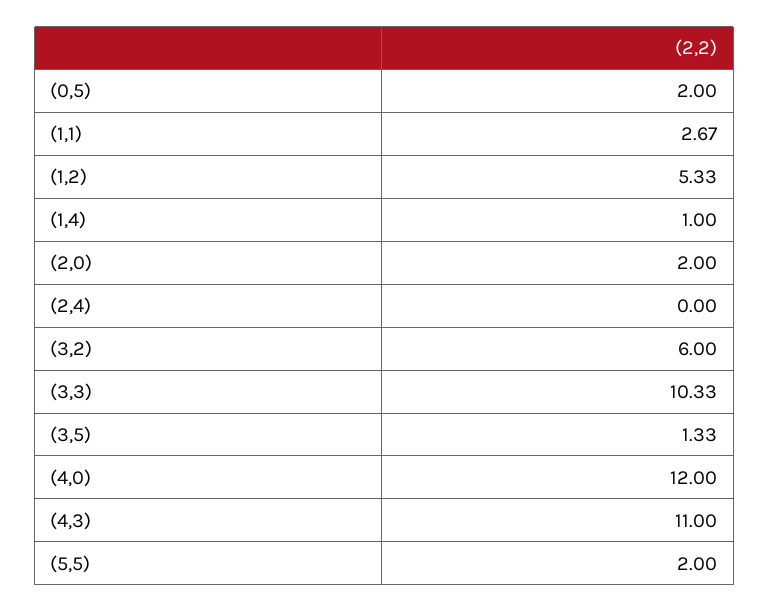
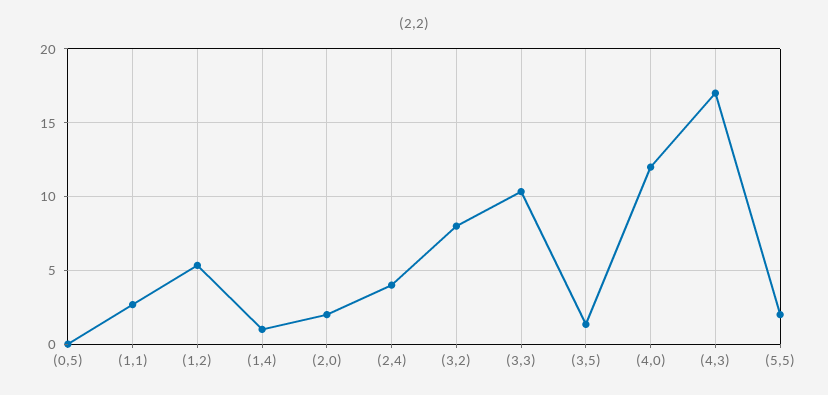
  {
-   "(0,5)": 2,
+   "(0,5)": 0,
    "(1,1)": 2.67,
    "(1,2)": 5.33,
    "(1,4)": 1,
    "(2,0)": 2,
-   "(2,4)": 0,
+   "(2,4)": 4,
-   "(3,2)": 6,
+   "(3,2)": 8,
    "(3,3)": 10.33,
    "(3,5)": 1.33,
    "(4,0)": 12,
-   "(4,3)": 11,
+   "(4,3)": 17,
    "(5,5)": 2
  }

